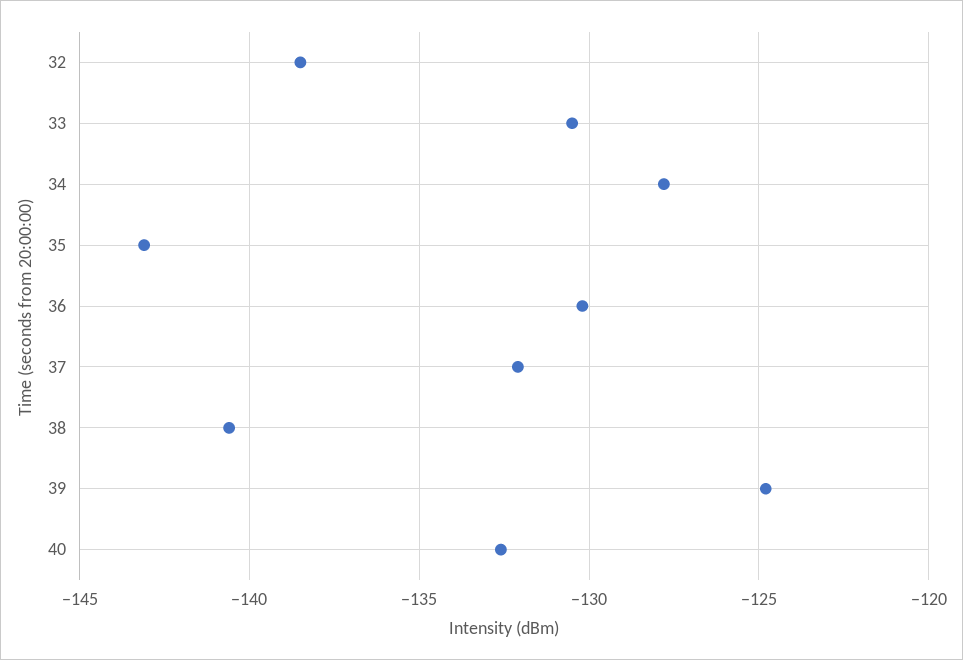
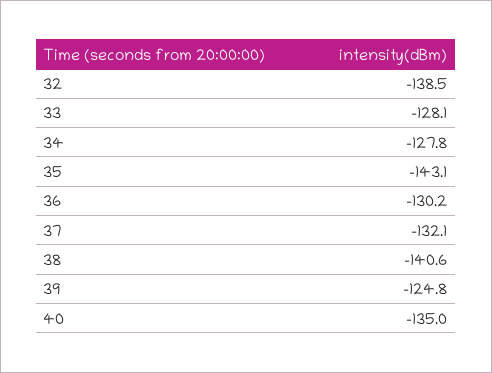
  {
    "32": -138.5,
-   "33": -130.5,
+   "33": -128.1,
    "34": -127.8,
    "35": -143.1,
    "36": -130.2,
    "37": -132.1,
    "38": -140.6,
    "39": -124.8,
-   "40": -132.5
+   "40": -135
  }

